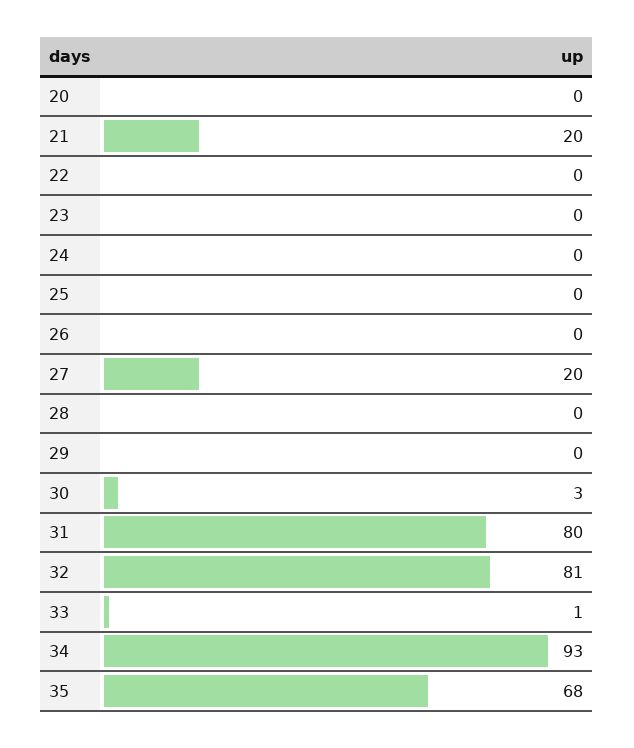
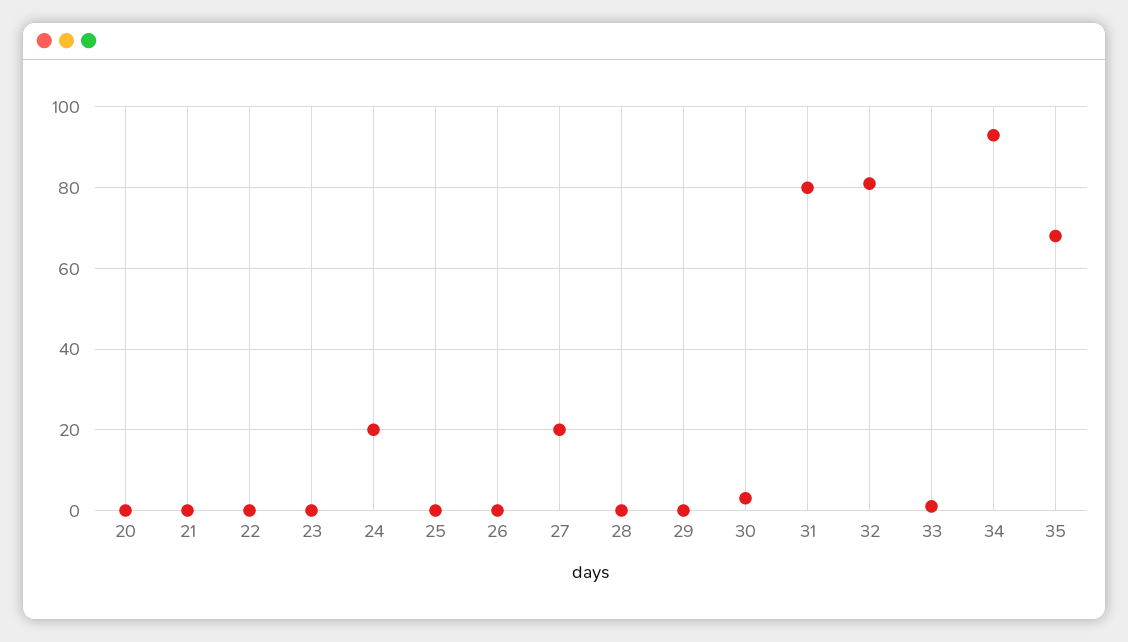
  {
    "20": 0,
-   "21": 20,
+   "21": 0,
    "22": 0,
    "23": 0,
-   "24": 0,
+   "24": 20,
    "25": 0,
    "26": 0,
    "27": 20,
    "28": 0,
    "29": 0,
    "30": 3,
    "31": 80,
    "32": 81,
    "33": 1,
    "34": 93,
    "35": 68
  }

